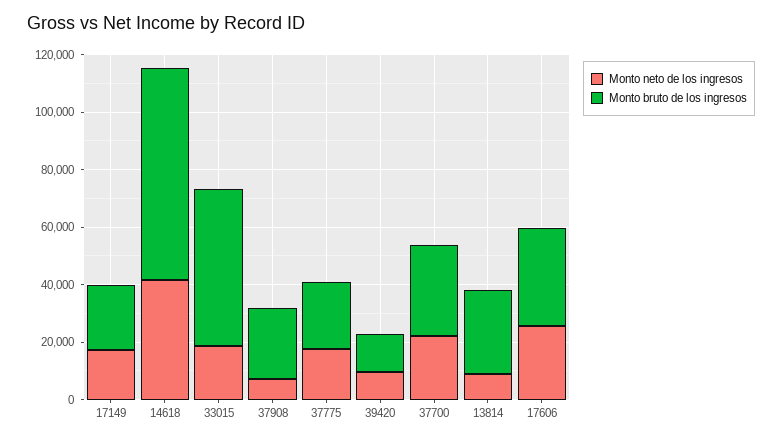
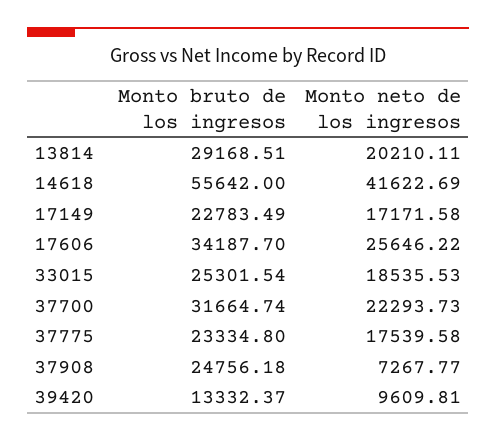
  {
    "Monto neto de los ingresos": {
      "17149": 17171.58,
      "14618": 41622.69,
      "33015": 18535.53,
      "37908": 7267.77,
      "37775": 17539.58,
      "39420": 9609.81,
      "37700": 22293.73,
-     "13814": 10000,
+     "13814": 20210.11,
      "17606": 25646.22
    },
    "Monto bruto de los ingresos": {
      "17149": 22783.49,
-     "14618": 75000,
+     "14618": 55642,
-     "33015": 55000,
+     "33015": 25301.54,
      "37908": 24756.18,
      "37775": 23334.8,
      "39420": 13332.37,
      "37700": 31664.74,
      "13814": 29168.51,
      "17606": 34187.7
    }
  }

